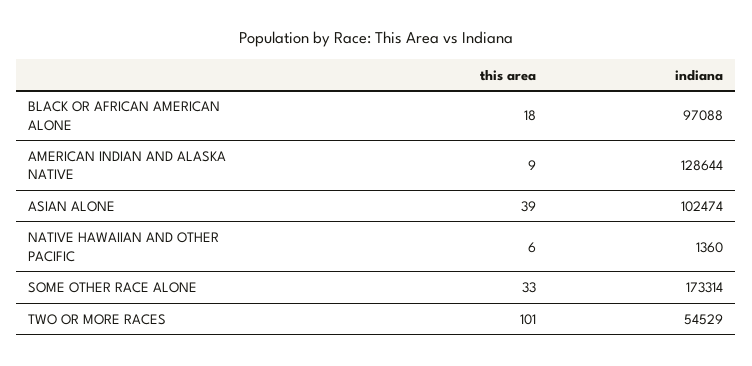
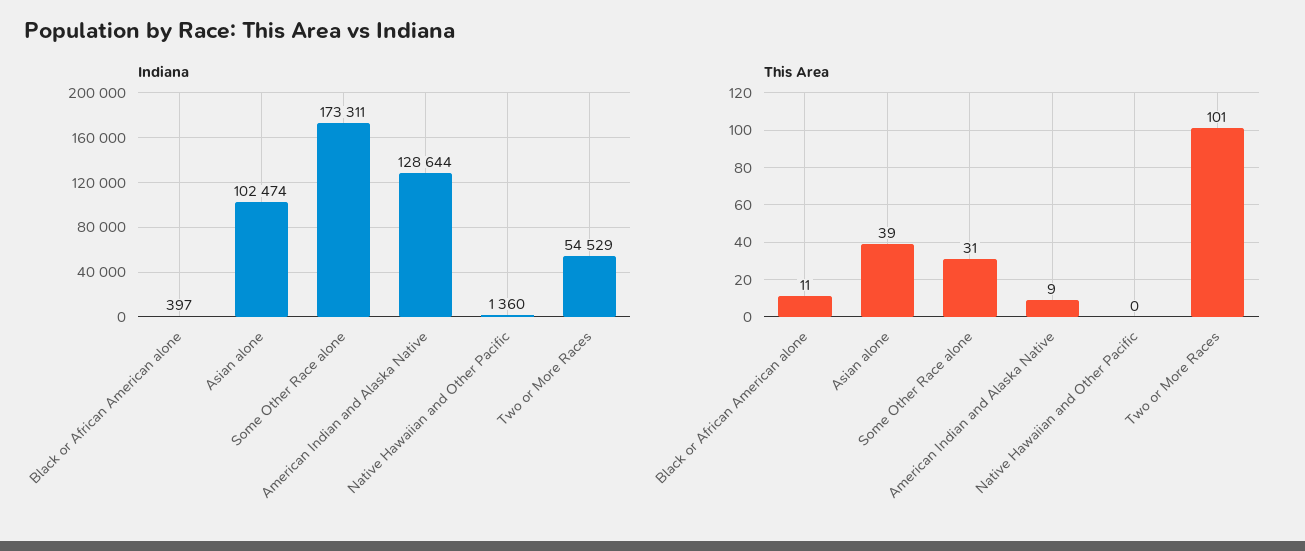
  {
    "this area": {
-     "BLACK OR AFRICAN AMERICAN ALONE": 18,
+     "BLACK OR AFRICAN AMERICAN ALONE": 11,
      "AMERICAN INDIAN AND ALASKA NATIVE": 9,
      "ASIAN ALONE": 39,
-     "NATIVE HAWAIIAN AND OTHER PACIFIC": 6,
+     "NATIVE HAWAIIAN AND OTHER PACIFIC": 0,
-     "SOME OTHER RACE ALONE": 33,
+     "SOME OTHER RACE ALONE": 31,
      "TWO OR MORE RACES": 101
    },
    "indiana": {
-     "BLACK OR AFRICAN AMERICAN ALONE": 97088,
+     "BLACK OR AFRICAN AMERICAN ALONE": 397,
      "AMERICAN INDIAN AND ALASKA NATIVE": 128644,
      "ASIAN ALONE": 102474,
      "NATIVE HAWAIIAN AND OTHER PACIFIC": 1360,
-     "SOME OTHER RACE ALONE": 173314,
+     "SOME OTHER RACE ALONE": 173311,
      "TWO OR MORE RACES": 54529
    }
  }

